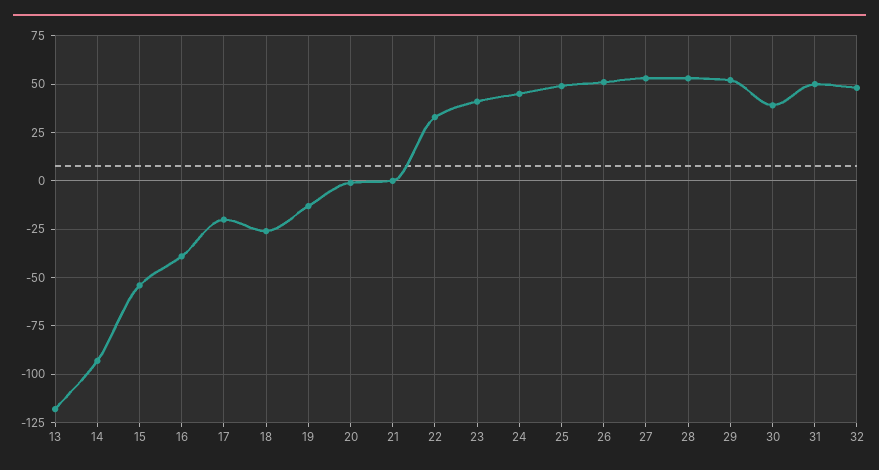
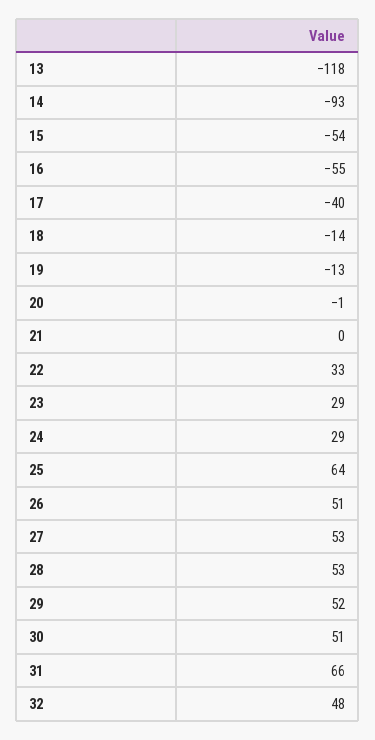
  {
    "13": -118,
    "14": -93,
    "15": -54,
-   "16": -40,
+   "16": -55,
-   "17": -20,
+   "17": -40,
-   "18": -25,
+   "18": -14,
    "19": -13,
    "20": -1,
    "21": 0,
    "22": 33,
-   "23": 40,
+   "23": 29,
-   "24": 45,
+   "24": 29,
-   "25": 50,
+   "25": 64,
    "26": 51,
    "27": 53,
    "28": 53,
    "29": 52,
-   "30": 40,
+   "30": 51,
-   "31": 50,
+   "31": 66,
    "32": 48
  }

